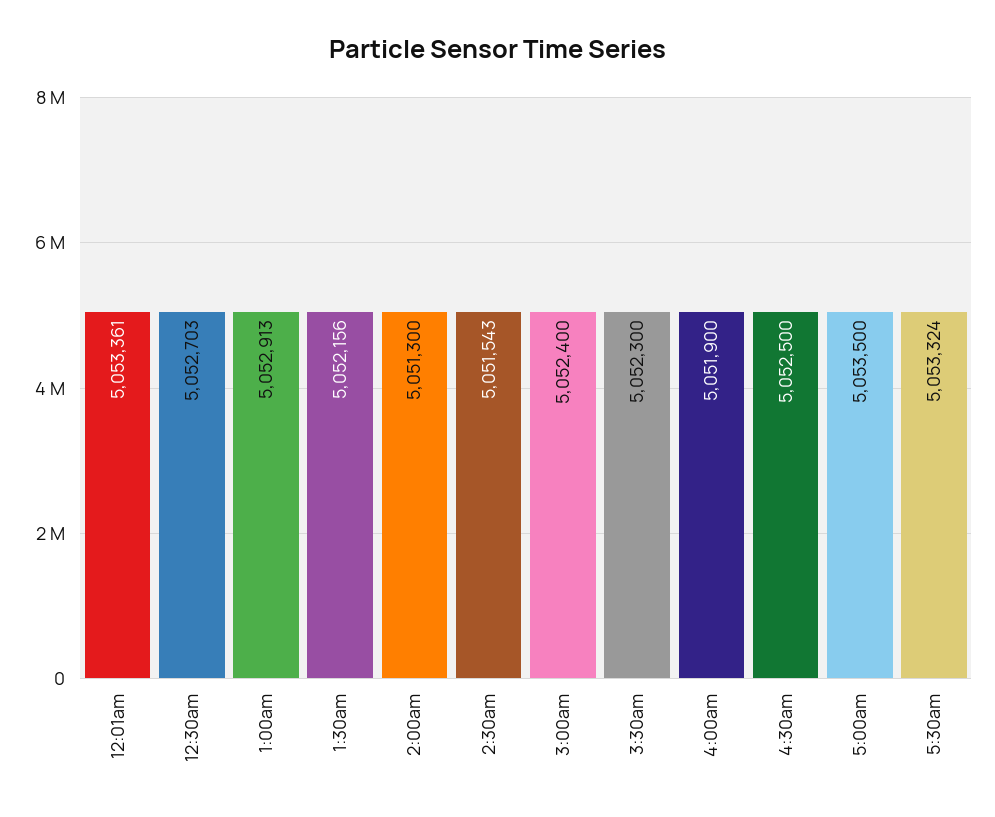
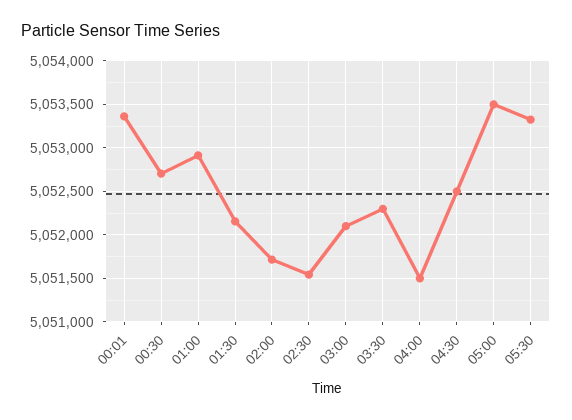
  {
    "12:01am": 5053361,
    "12:30am": 5052703,
    "1:00am": 5052913,
    "1:30am": 5052156,
-   "2:00am": 5051300,
+   "2:00am": 5051700,
    "2:30am": 5051543,
-   "3:00am": 5052400,
+   "3:00am": 5052100,
    "3:30am": 5052300,
-   "4:00am": 5051900,
+   "4:00am": 5051500,
    "4:30am": 5052500,
    "5:00am": 5053500,
    "5:30am": 5053324
  }

